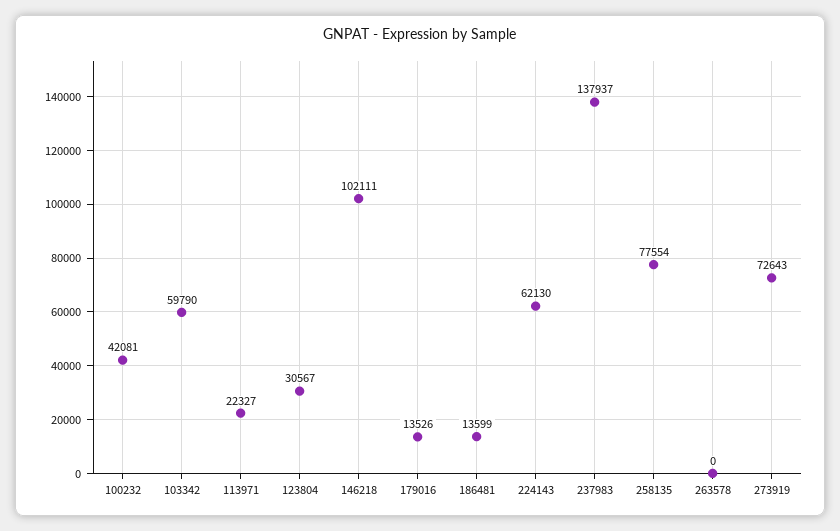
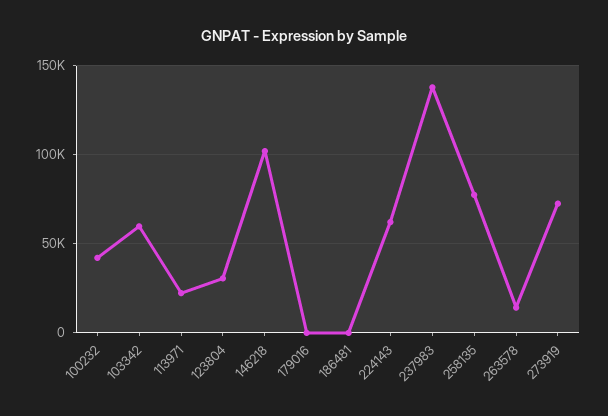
  {
    "100232": 42081,
    "103342": 59790,
    "113971": 22327,
    "123804": 30567,
    "146218": 102111,
-   "179016": 13526,
+   "179016": 0,
-   "186481": 13599,
+   "186481": 0,
    "224143": 62130,
    "237983": 137937,
    "258135": 77554,
-   "263578": 0,
+   "263578": 15000,
    "273919": 72643
  }

